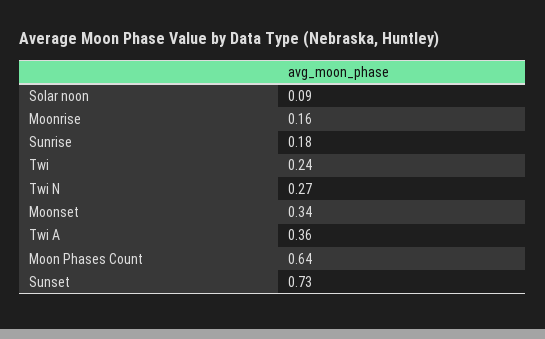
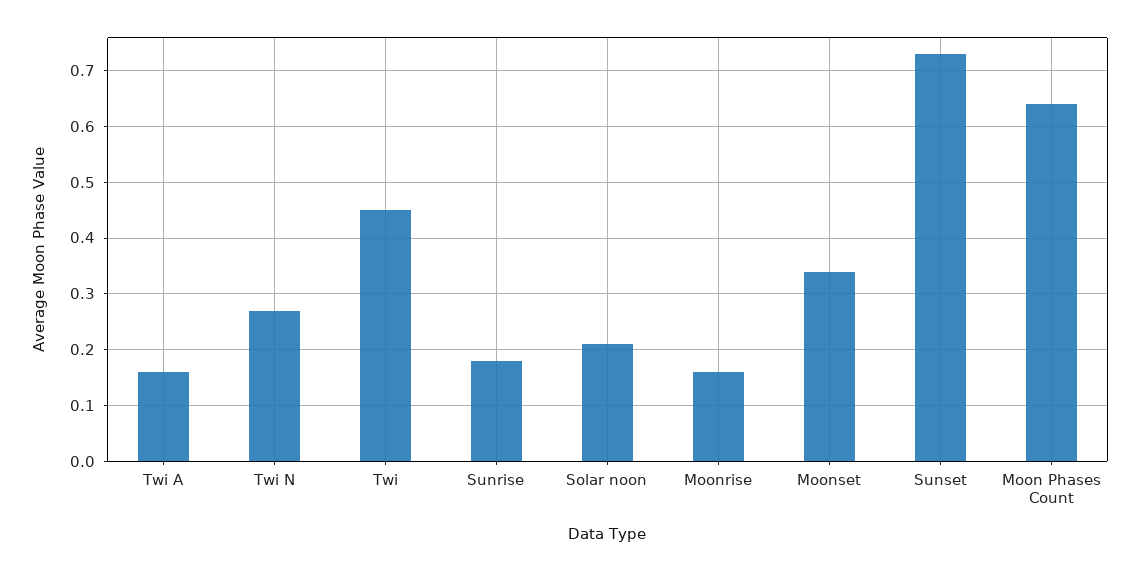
  {
-   "Solar noon": 0.09,
+   "Solar noon": 0.2,
    "Moonrise": 0.16,
    "Sunrise": 0.18,
-   "Twi": 0.24,
+   "Twi": 0.45,
    "Twi N": 0.27,
    "Moonset": 0.34,
-   "Twi A": 0.36,
+   "Twi A": 0.15,
    "Moon Phases Count": 0.64,
    "Sunset": 0.73
  }

